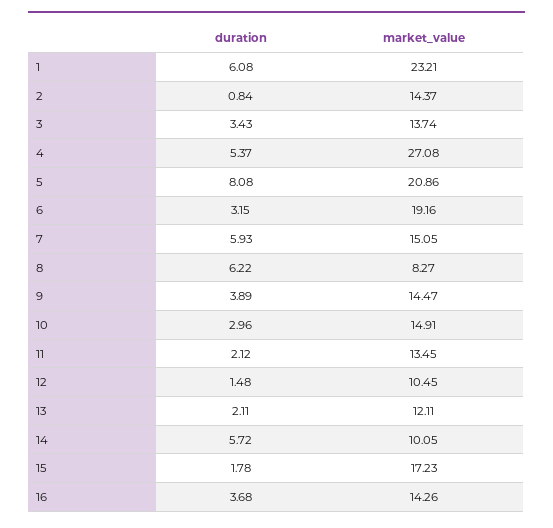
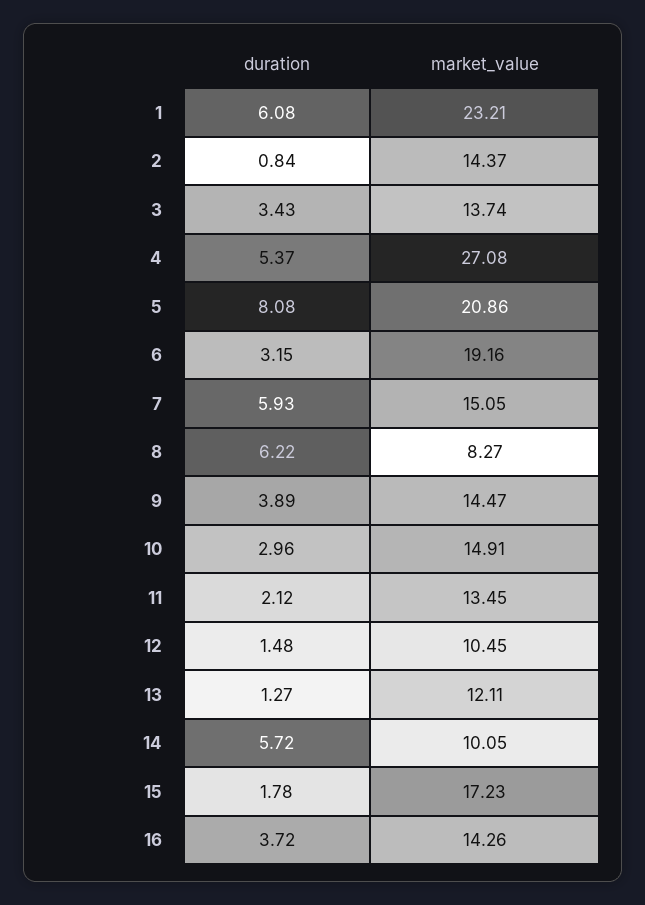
  {
    "duration": {
      "1": 6.08,
      "2": 0.84,
      "3": 3.43,
      "4": 5.37,
      "5": 8.08,
      "6": 3.15,
      "7": 5.93,
      "8": 6.22,
      "9": 3.89,
      "10": 2.96,
      "11": 2.12,
      "12": 1.48,
-     "13": 2.11,
+     "13": 1.27,
      "14": 5.72,
      "15": 1.78,
-     "16": 3.68
+     "16": 3.72
    },
    "market_value": {
      "1": 23.21,
      "2": 14.37,
      "3": 13.74,
      "4": 27.08,
      "5": 20.86,
      "6": 19.16,
      "7": 15.05,
      "8": 8.27,
      "9": 14.47,
      "10": 14.91,
      "11": 13.45,
      "12": 10.45,
      "13": 12.11,
      "14": 10.05,
      "15": 17.23,
      "16": 14.26
    }
  }

